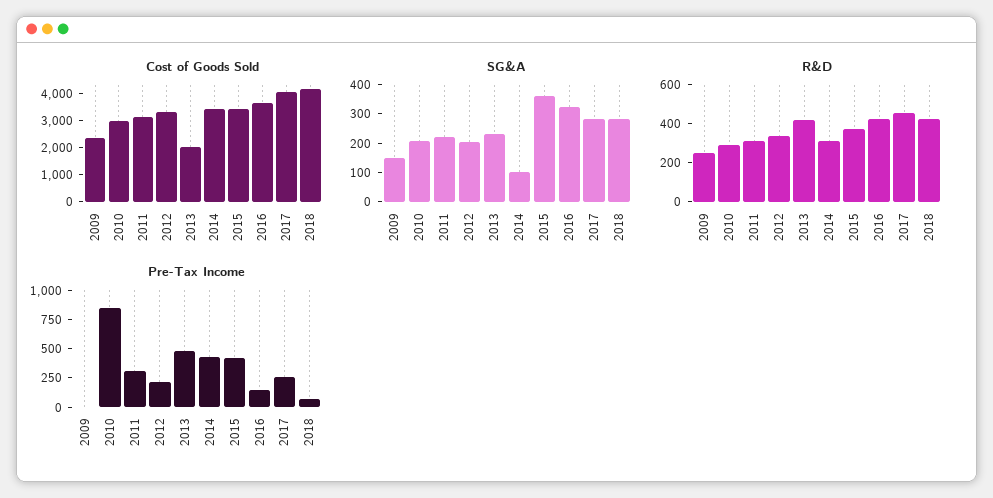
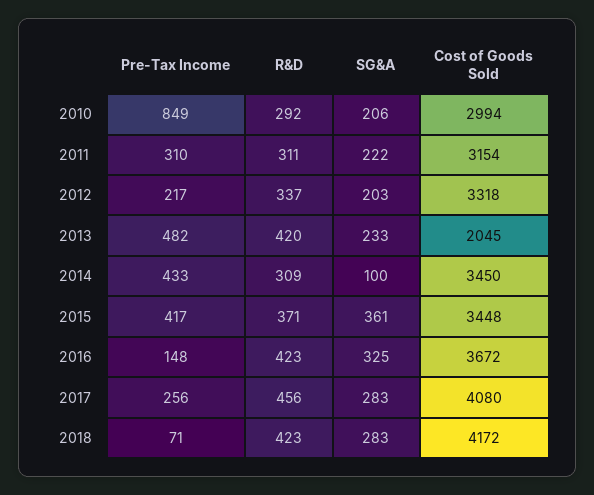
  {
    "Cost of Goods Sold": {
-     "2009": 2500,
      "2010": 2994,
      "2011": 3154,
      "2012": 3318,
      "2013": 2045,
      "2014": 3450,
      "2015": 3448,
      "2016": 3672,
      "2017": 4080,
      "2018": 4172
    },
    "SG&A": {
-     "2009": 150,
      "2010": 206,
      "2011": 222,
      "2012": 203,
      "2013": 233,
      "2014": 100,
      "2015": 361,
      "2016": 325,
      "2017": 283,
      "2018": 283
    },
    "R&D": {
-     "2009": 250,
      "2010": 292,
      "2011": 311,
      "2012": 337,
      "2013": 420,
      "2014": 309,
      "2015": 371,
      "2016": 423,
      "2017": 456,
      "2018": 423
    },
    "Pre-Tax Income": {
-     "2009": 0,
      "2010": 849,
      "2011": 310,
      "2012": 217,
      "2013": 482,
      "2014": 433,
      "2015": 417,
      "2016": 148,
      "2017": 256,
      "2018": 71
    }
  }

